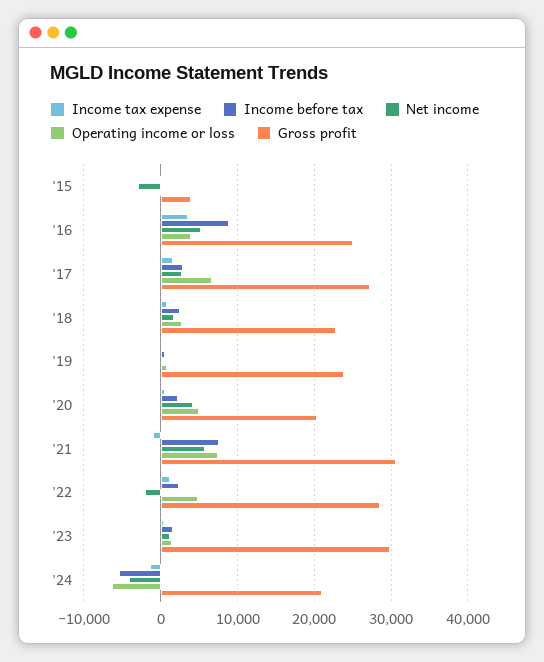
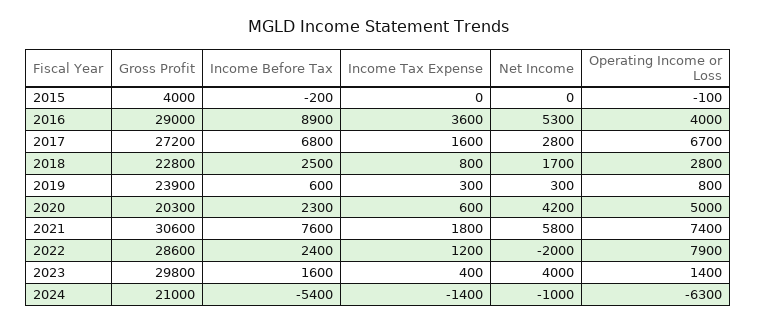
  {
    "Income tax expense": {
      "'15": 0,
      "'16": 3600,
      "'17": 1600,
      "'18": 800,
      "'19": 300,
      "'20": 600,
-     "'21": -1000,
+     "'21": 1800,
      "'22": 1200,
      "'23": 400,
      "'24": -1400
    },
    "Income before tax": {
      "'15": -200,
      "'16": 8900,
-     "'17": 3000,
+     "'17": 6800,
      "'18": 2500,
      "'19": 600,
      "'20": 2300,
      "'21": 7600,
      "'22": 2400,
      "'23": 1600,
      "'24": -5400
    },
    "Net income": {
-     "'15": -3000,
+     "'15": 0,
      "'16": 5300,
      "'17": 2800,
      "'18": 1700,
      "'19": 300,
      "'20": 4200,
      "'21": 5800,
      "'22": -2000,
-     "'23": 1000,
+     "'23": 4000,
-     "'24": -4000
+     "'24": -1000
    },
    "Operating income or loss": {
      "'15": -100,
      "'16": 4000,
      "'17": 6700,
      "'18": 2800,
      "'19": 800,
      "'20": 5000,
      "'21": 7400,
-     "'22": 5000,
+     "'22": 7900,
      "'23": 1400,
      "'24": -6300
    },
    "Gross profit": {
      "'15": 4000,
-     "'16": 25000,
+     "'16": 29000,
      "'17": 27200,
      "'18": 22800,
      "'19": 23900,
      "'20": 20300,
      "'21": 30600,
      "'22": 28600,
      "'23": 29800,
      "'24": 21000
    }
  }

